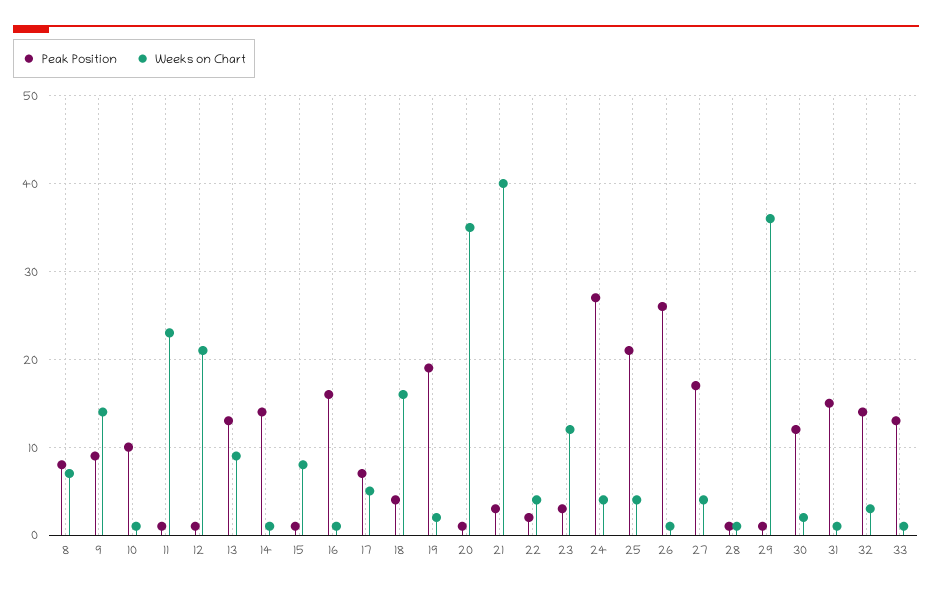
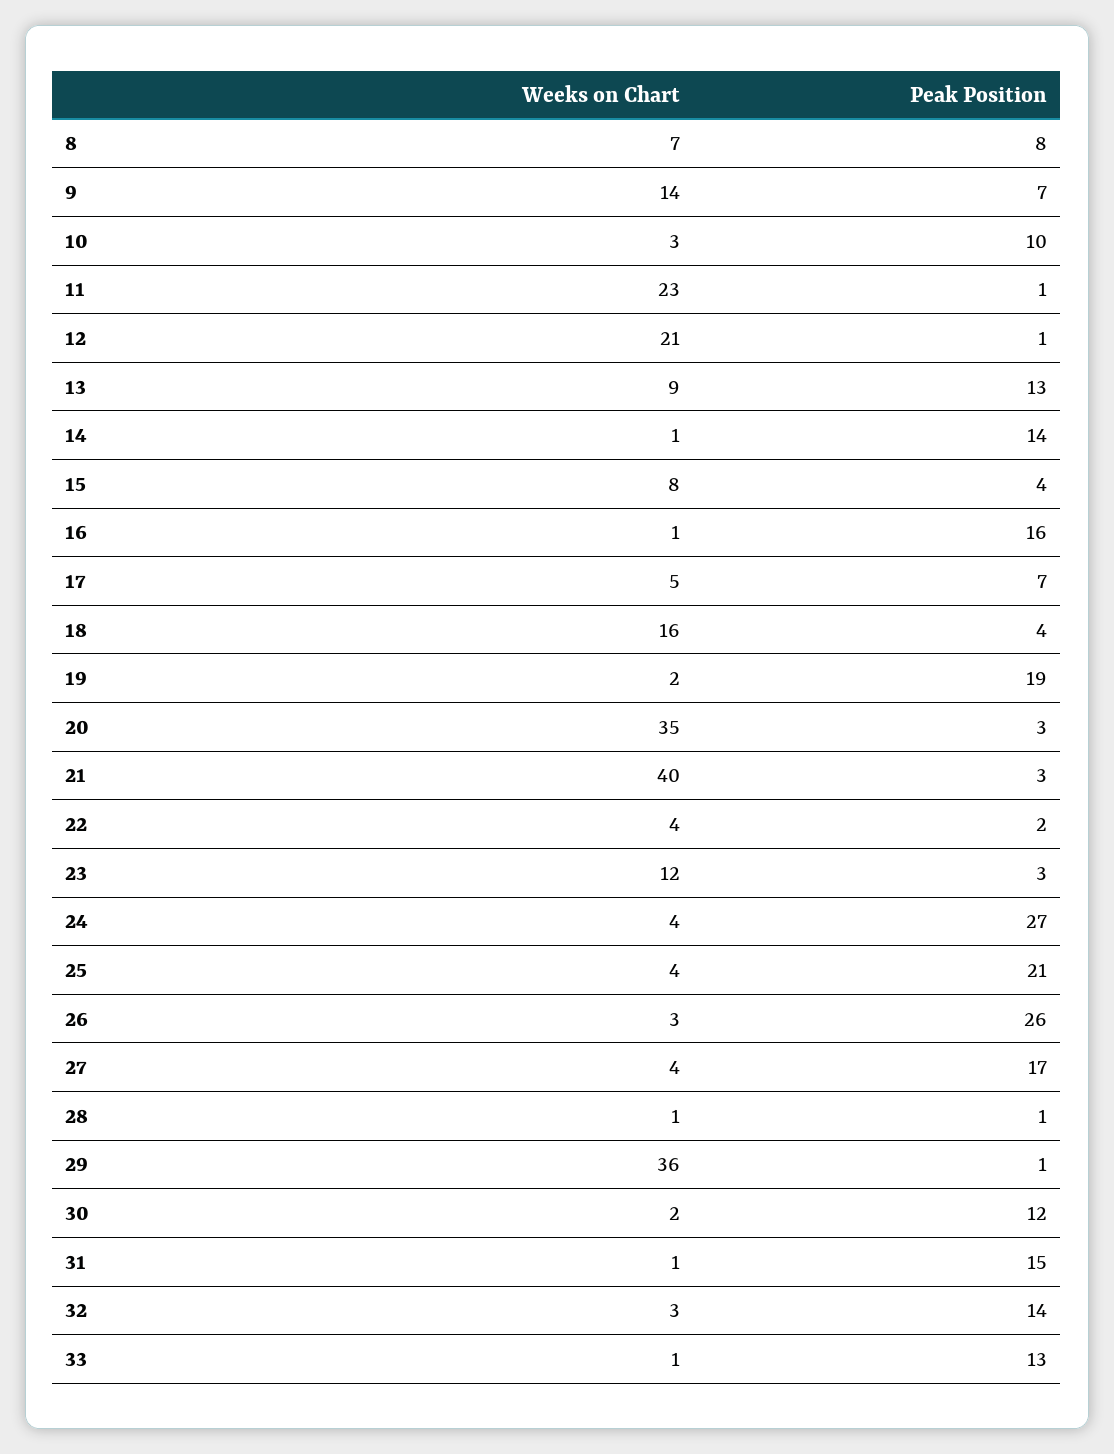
  {
    "Peak Position": {
      "8": 8,
-     "9": 9,
+     "9": 7,
      "10": 10,
      "11": 1,
      "12": 1,
      "13": 13,
      "14": 14,
-     "15": 1,
+     "15": 4,
      "16": 16,
      "17": 7,
      "18": 4,
      "19": 19,
-     "20": 1,
+     "20": 3,
      "21": 3,
      "22": 2,
      "23": 3,
      "24": 27,
      "25": 21,
      "26": 26,
      "27": 17,
      "28": 1,
      "29": 1,
      "30": 12,
      "31": 15,
      "32": 14,
      "33": 13
    },
    "Weeks on Chart": {
      "8": 7,
      "9": 14,
-     "10": 1,
+     "10": 3,
      "11": 23,
      "12": 21,
      "13": 9,
      "14": 1,
      "15": 8,
      "16": 1,
      "17": 5,
      "18": 16,
      "19": 2,
      "20": 35,
      "21": 40,
      "22": 4,
      "23": 12,
      "24": 4,
      "25": 4,
-     "26": 1,
+     "26": 3,
      "27": 4,
      "28": 1,
      "29": 36,
      "30": 2,
      "31": 1,
      "32": 3,
      "33": 1
    }
  }

